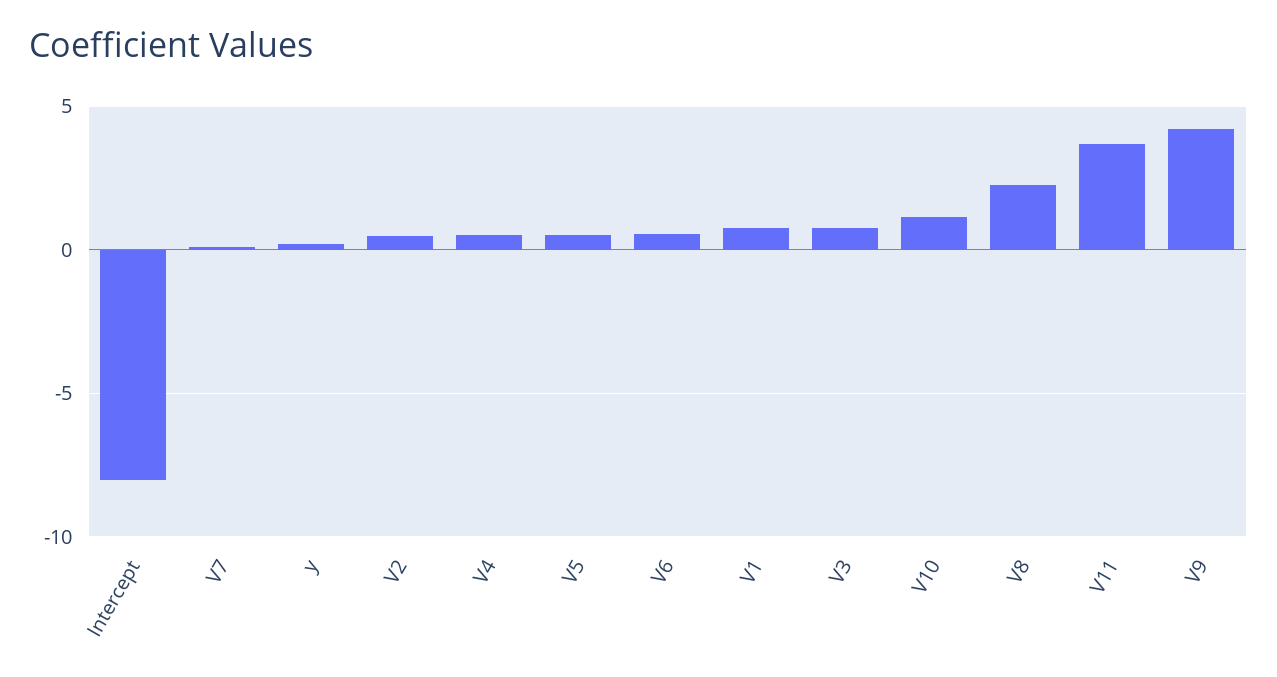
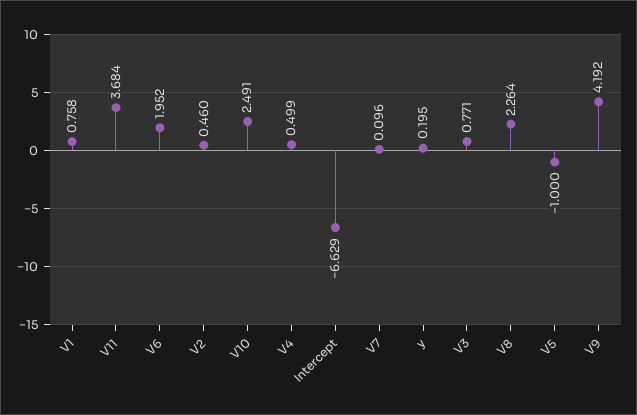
  {
-   "Intercept": -8,
+   "Intercept": -6.629,
    "V7": 0.096,
    "y": 0.195,
    "V2": 0.46,
    "V4": 0.499,
-   "V5": 0.5,
+   "V5": -1,
-   "V6": 0.5,
+   "V6": 1.952,
    "V1": 0.758,
    "V3": 0.771,
-   "V10": 1,
+   "V10": 2.491,
    "V8": 2.264,
    "V11": 3.684,
    "V9": 4.192
  }

